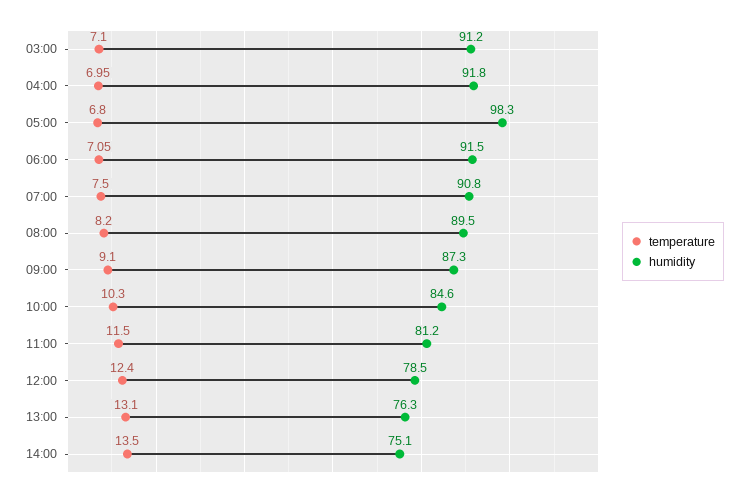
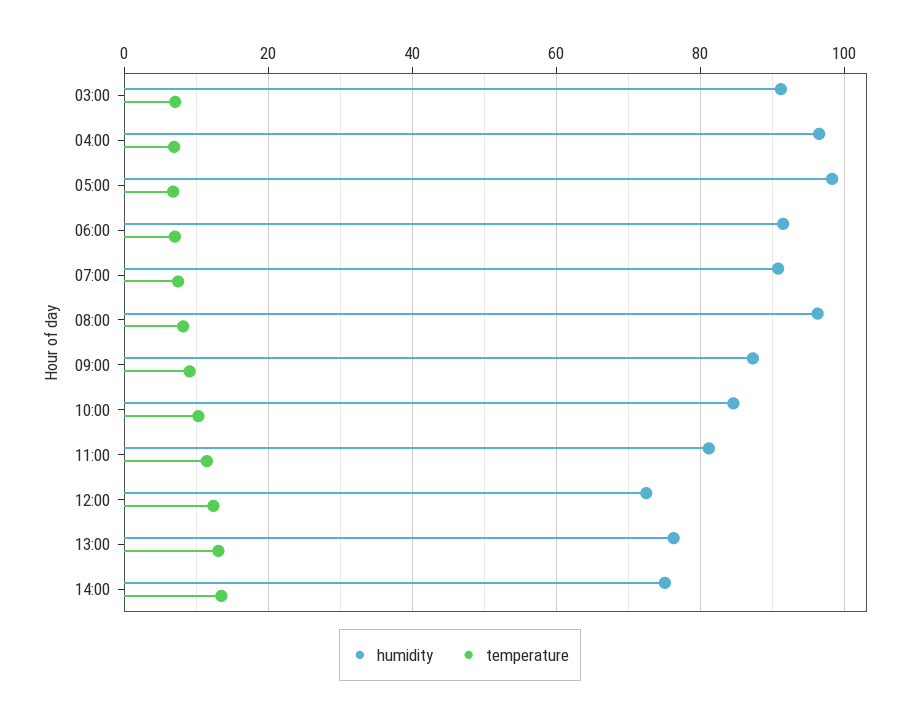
  {
    "temperature": {
      "03:00": 7.1,
      "04:00": 6.95,
      "05:00": 6.8,
      "06:00": 7.05,
      "07:00": 7.5,
      "08:00": 8.2,
      "09:00": 9.1,
      "10:00": 10.3,
      "11:00": 11.5,
      "12:00": 12.4,
      "13:00": 13.1,
      "14:00": 13.5
    },
    "humidity": {
      "03:00": 91.2,
-     "04:00": 91.8,
+     "04:00": 96,
      "05:00": 98.3,
      "06:00": 91.5,
      "07:00": 90.8,
-     "08:00": 89.5,
+     "08:00": 96,
      "09:00": 87.3,
      "10:00": 84.6,
      "11:00": 81.2,
-     "12:00": 78.5,
+     "12:00": 72,
      "13:00": 76.3,
      "14:00": 75.1
    }
  }

